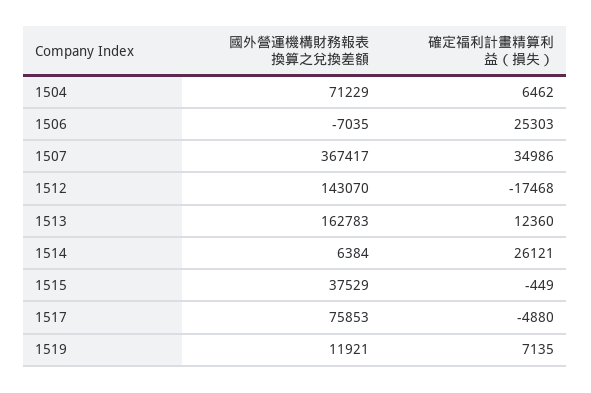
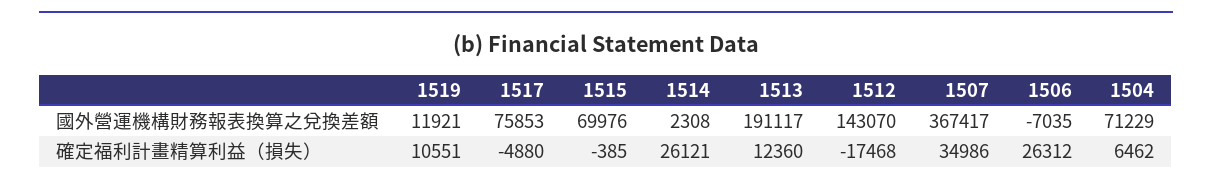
  {
    "國外營運機構財務報表換算之兌換差額": {
      "1504": 71229,
      "1506": -7035,
      "1507": 367417,
      "1512": 143070,
-     "1513": 162783,
+     "1513": 191117,
-     "1514": 6384,
+     "1514": 2308,
-     "1515": 37529,
+     "1515": 69976,
      "1517": 75853,
      "1519": 11921
    },
    "確定福利計畫精算利益（損失）": {
      "1504": 6462,
-     "1506": 25303,
+     "1506": 26312,
      "1507": 34986,
      "1512": -17468,
      "1513": 12360,
      "1514": 26121,
-     "1515": -449,
+     "1515": -385,
      "1517": -4880,
-     "1519": 7135
+     "1519": 10551
    }
  }

